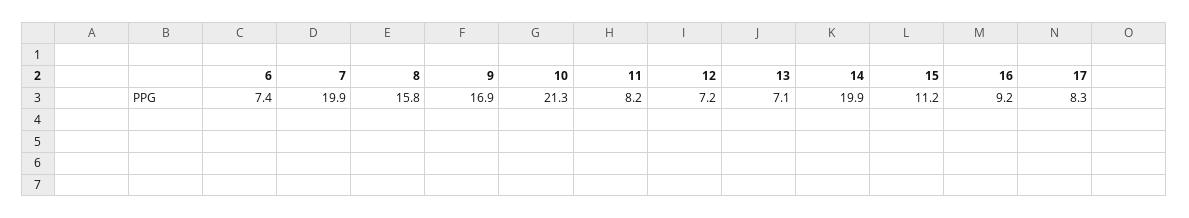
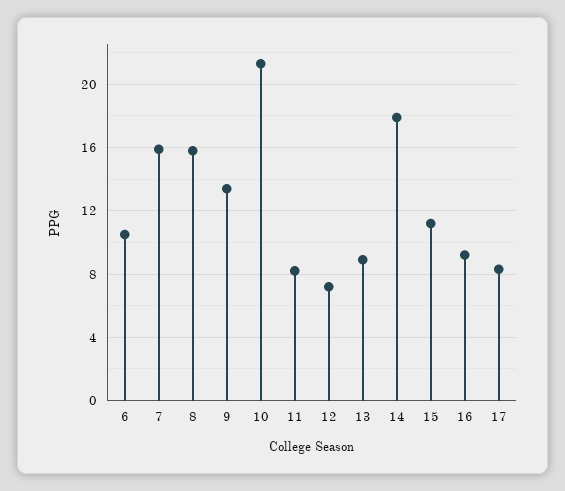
  {
-   "6": 7.4,
+   "6": 10.5,
-   "7": 19.9,
+   "7": 16,
    "8": 15.8,
-   "9": 16.9,
+   "9": 13.5,
    "10": 21.3,
    "11": 8.2,
    "12": 7.2,
-   "13": 7.1,
+   "13": 9,
-   "14": 19.9,
+   "14": 18,
    "15": 11.2,
    "16": 9.2,
    "17": 8.3
  }

